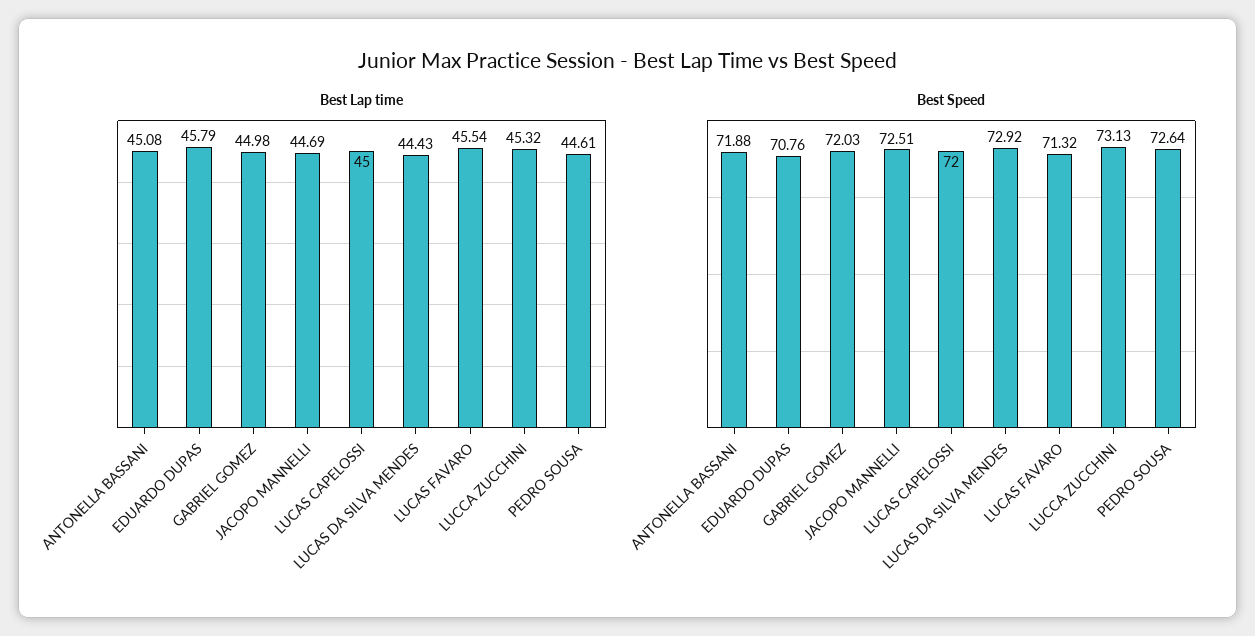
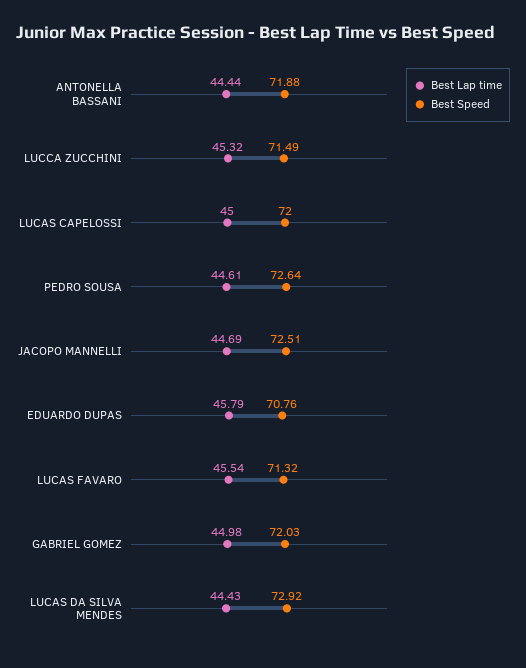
  {
    "Best Lap time": {
-     "ANTONELLA BASSANI": 45.08,
+     "ANTONELLA BASSANI": 44.44,
      "EDUARDO DUPAS": 45.79,
      "GABRIEL GOMEZ": 44.98,
      "JACOPO MANNELLI": 44.69,
      "LUCAS CAPELOSSI": 45,
      "LUCAS DA SILVA MENDES": 44.43,
      "LUCAS FAVARO": 45.54,
      "LUCCA ZUCCHINI": 45.32,
      "PEDRO SOUSA": 44.61
    },
    "Best Speed": {
      "ANTONELLA BASSANI": 71.88,
      "EDUARDO DUPAS": 70.76,
      "GABRIEL GOMEZ": 72.03,
      "JACOPO MANNELLI": 72.51,
      "LUCAS CAPELOSSI": 72,
      "LUCAS DA SILVA MENDES": 72.92,
      "LUCAS FAVARO": 71.32,
-     "LUCCA ZUCCHINI": 73.13,
+     "LUCCA ZUCCHINI": 71.49,
      "PEDRO SOUSA": 72.64
    }
  }

